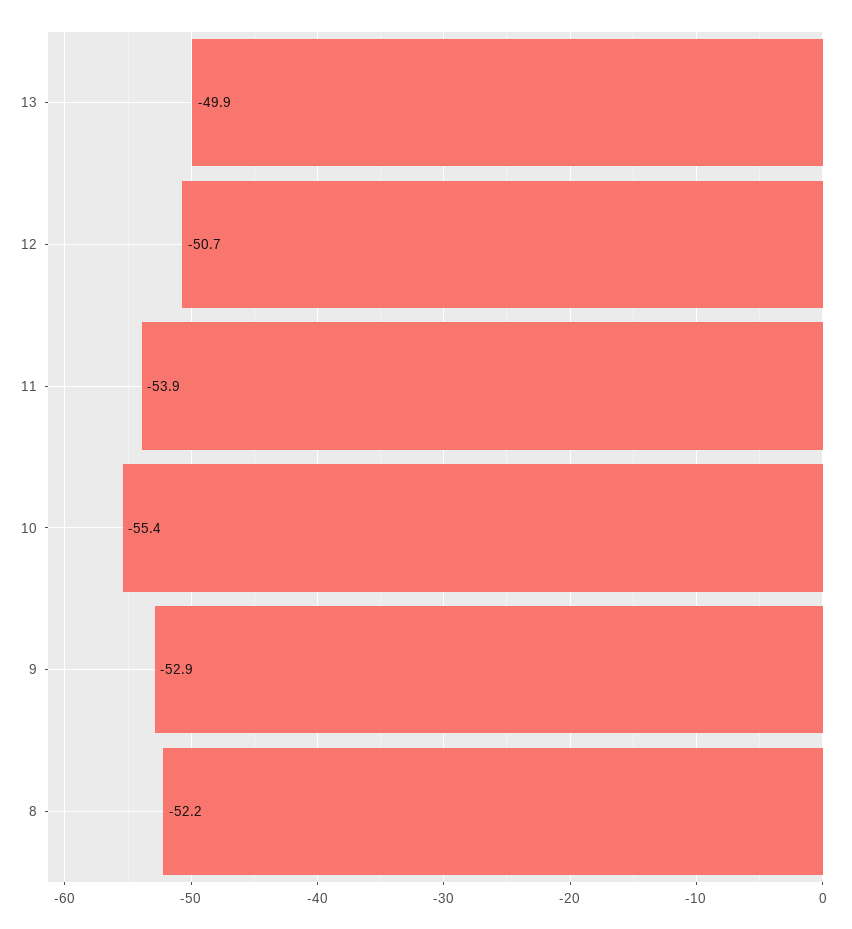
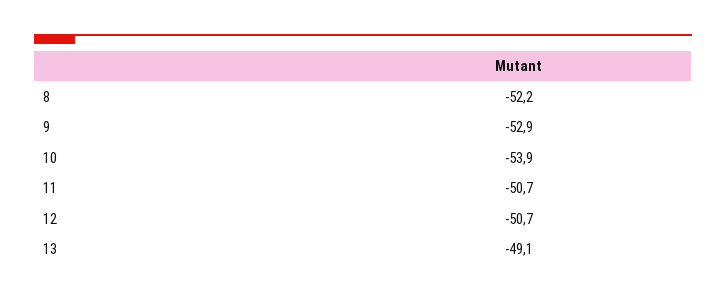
  {
-   "13": -49.9,
+   "13": -49.1,
    "12": -50.7,
-   "11": -53.9,
+   "11": -50.7,
-   "10": -55.4,
+   "10": -53.9,
    "9": -52.9,
    "8": -52.2
  }

